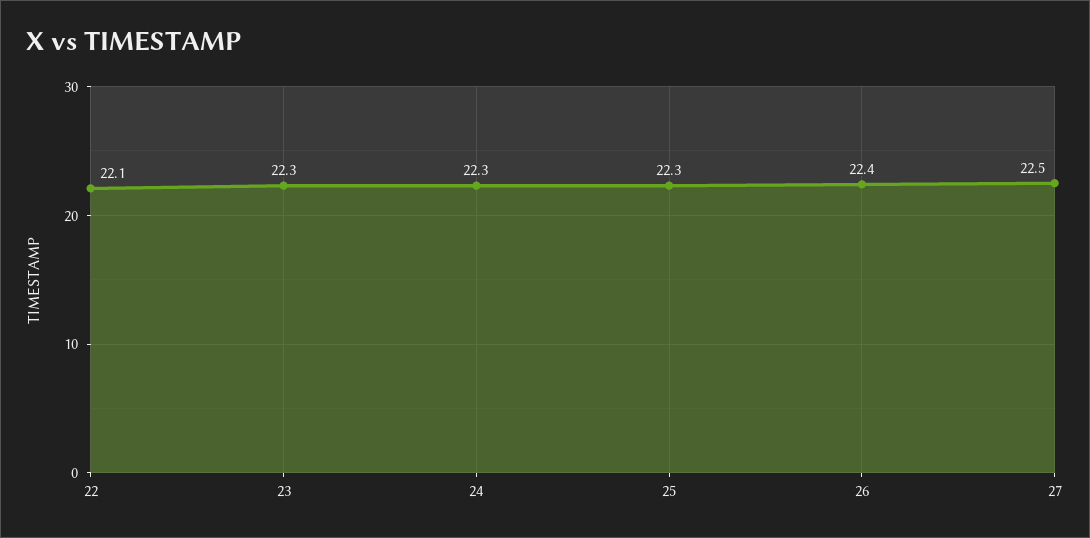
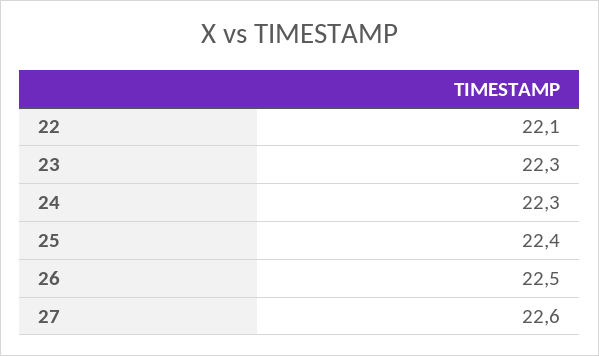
  {
    "22": 22.1,
    "23": 22.3,
    "24": 22.3,
-   "25": 22.3,
+   "25": 22.4,
-   "26": 22.4,
+   "26": 22.5,
-   "27": 22.5
+   "27": 22.6
  }

